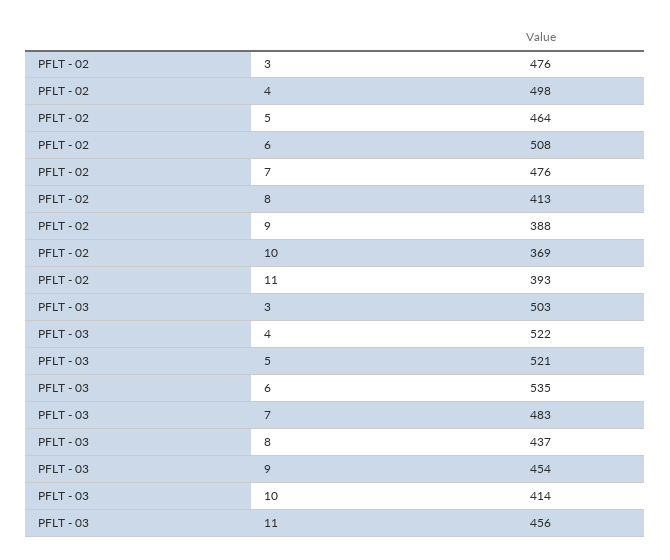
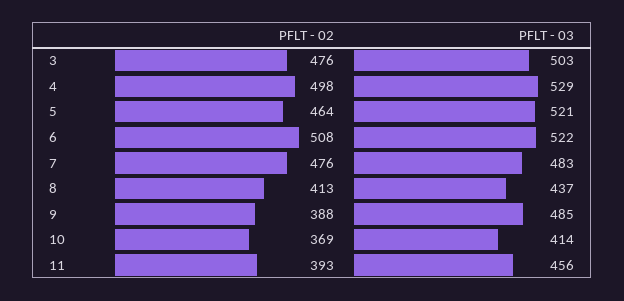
  {
    "PFLT - 02": {
      "3": 476,
      "4": 498,
      "5": 464,
      "6": 508,
      "7": 476,
      "8": 413,
      "9": 388,
      "10": 369,
      "11": 393
    },
    "PFLT - 03": {
      "3": 503,
-     "4": 522,
+     "4": 529,
      "5": 521,
-     "6": 535,
+     "6": 522,
      "7": 483,
      "8": 437,
-     "9": 454,
+     "9": 485,
      "10": 414,
      "11": 456
    }
  }

